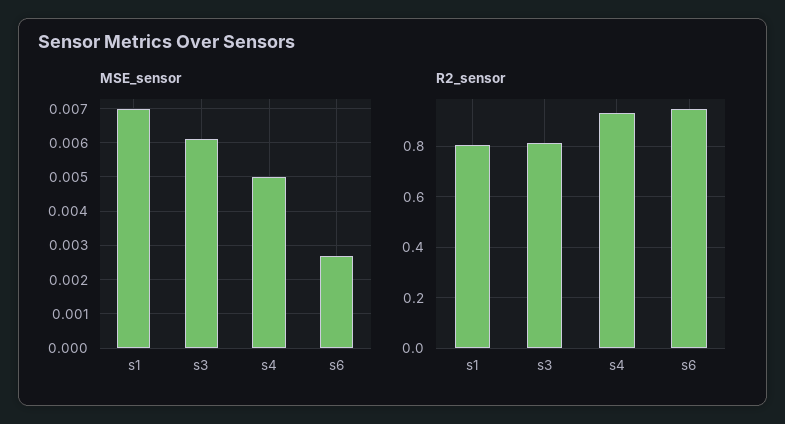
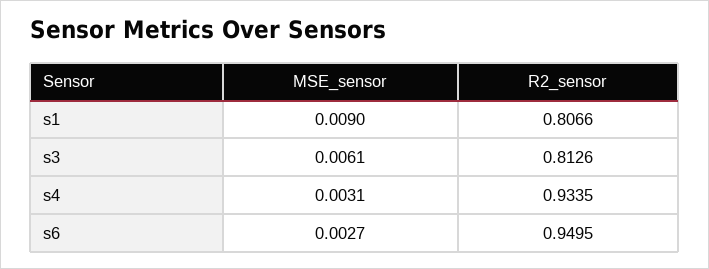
  {
    "MSE_sensor": {
-     "s1": 0.007,
+     "s1": 0.009,
      "s3": 0.0061,
-     "s4": 0.005,
+     "s4": 0.0031,
      "s6": 0.0027
    },
    "R2_sensor": {
      "s1": 0.8066,
      "s3": 0.8126,
      "s4": 0.9335,
      "s6": 0.9495
    }
  }

